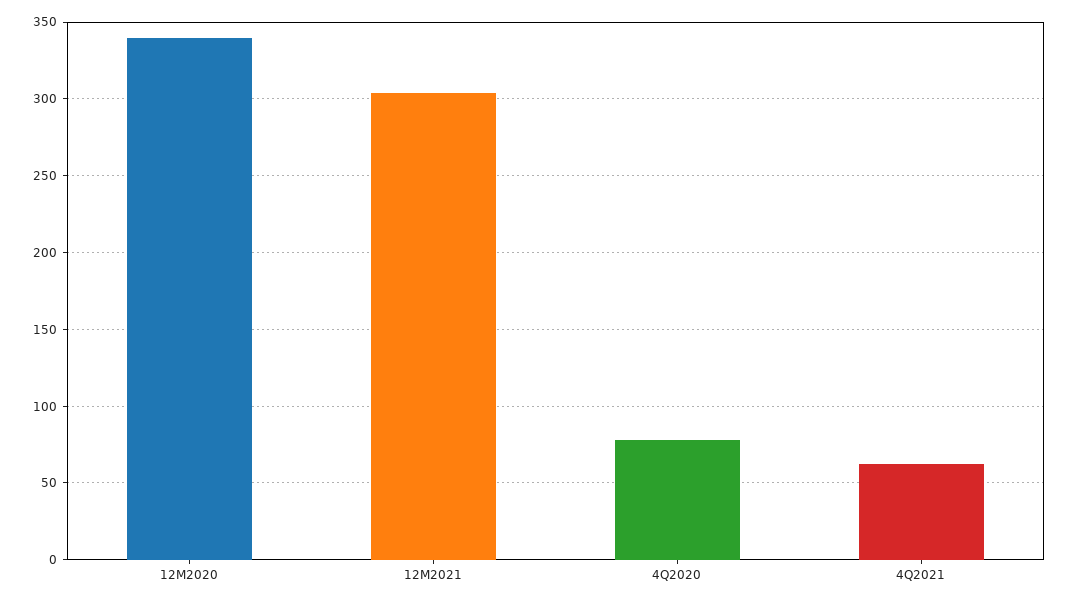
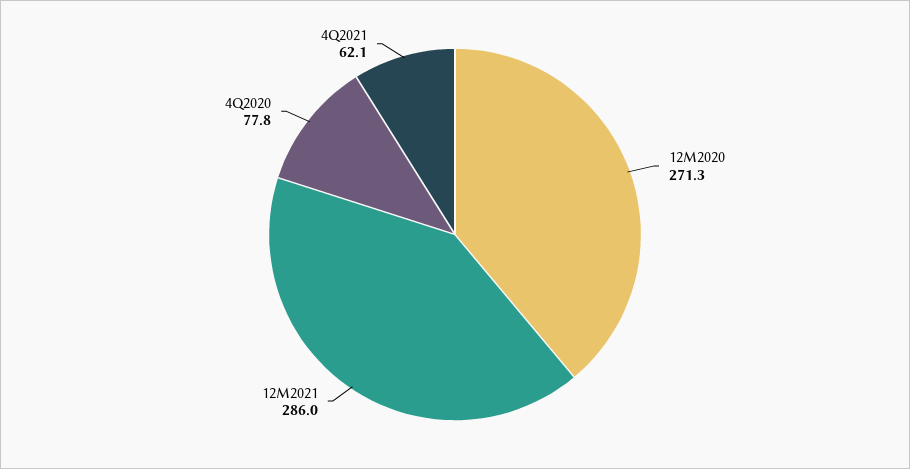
  {
-   "12M2020": 340,
+   "12M2020": 271.3,
-   "12M2021": 305,
+   "12M2021": 286,
    "4Q2020": 77.8,
    "4Q2021": 62.1
  }

